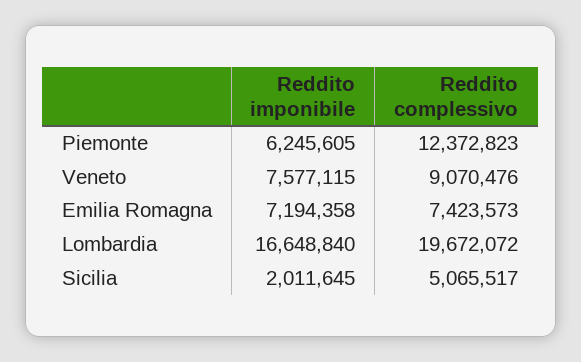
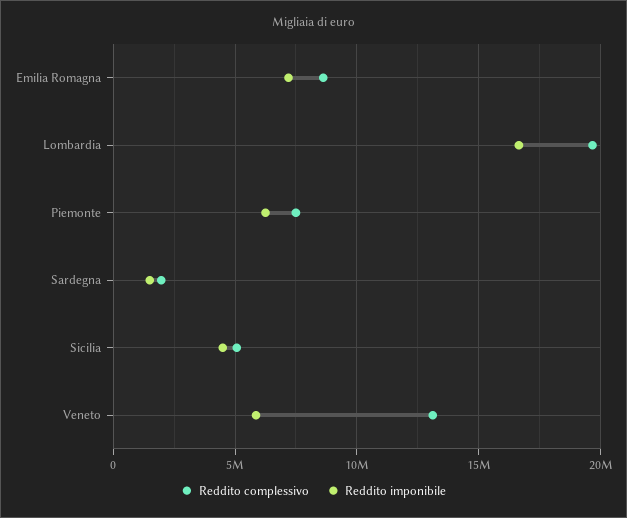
  {
    "Reddito imponibile": {
      "Piemonte": 6245605,
-     "Veneto": 7577115,
+     "Veneto": 6000000,
      "Emilia Romagna": 7194358,
      "Lombardia": 16648840,
-     "Sicilia": 2011645
+     "Sicilia": 4500000,
+     "Sardegna": 1500000
    },
    "Reddito complessivo": {
-     "Piemonte": 12372823,
+     "Piemonte": 7500000,
-     "Veneto": 9070476,
+     "Veneto": 13000000,
-     "Emilia Romagna": 7423573,
+     "Emilia Romagna": 8500000,
      "Lombardia": 19672072,
-     "Sicilia": 5065517
+     "Sicilia": 5065517,
+     "Sardegna": 2000000
    }
  }

